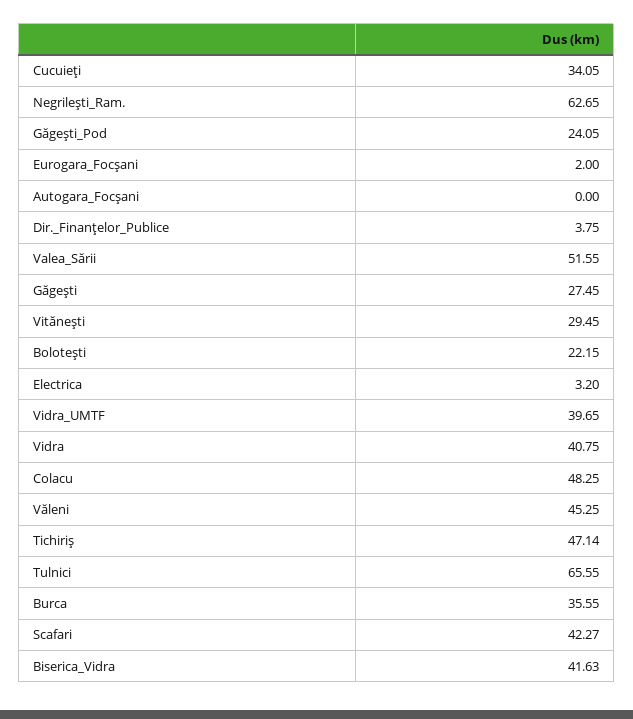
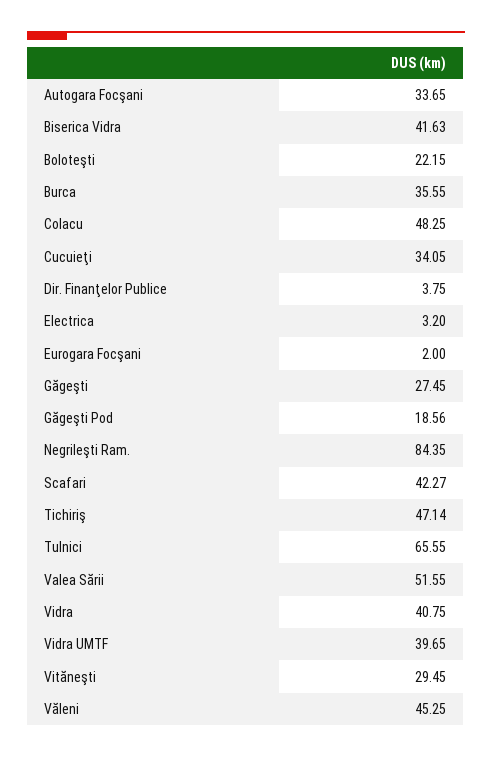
  {
    "Cucuieţi": 34.05,
-   "Negrileşti_Ram.": 62.65,
+   "Negrileşti_Ram.": 84.35,
-   "Găgeşti_Pod": 24.05,
+   "Găgeşti_Pod": 18.56,
    "Eurogara_Focşani": 2,
-   "Autogara_Focşani": 0,
+   "Autogara_Focşani": 33.65,
    "Dir._Finanţelor_Publice": 3.75,
    "Valea_Sării": 51.55,
    "Găgeşti": 27.45,
    "Vităneşti": 29.45,
    "Boloteşti": 22.15,
    "Electrica": 3.2,
    "Vidra_UMTF": 39.65,
    "Vidra": 40.75,
    "Colacu": 48.25,
    "Văleni": 45.25,
    "Tichiriş": 47.14,
    "Tulnici": 65.55,
    "Burca": 35.55,
    "Scafari": 42.27,
    "Biserica_Vidra": 41.63
  }

